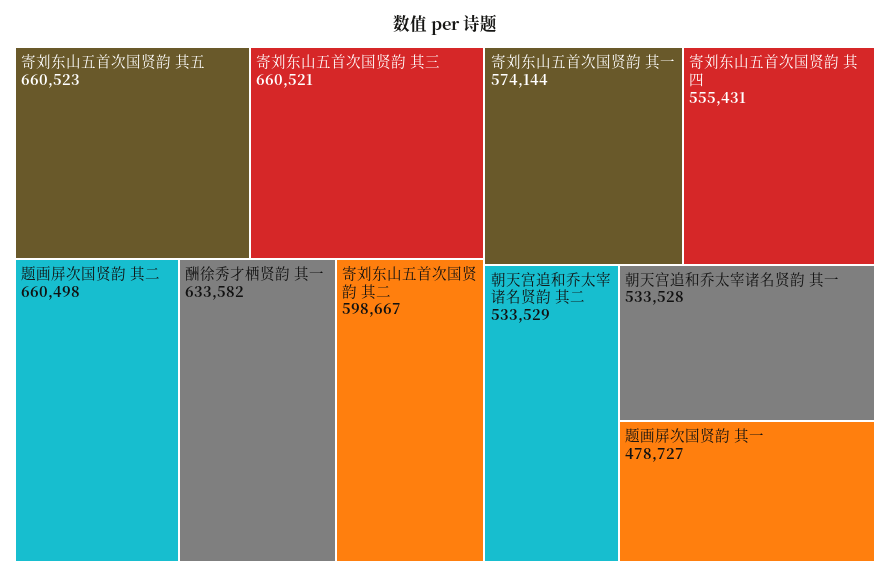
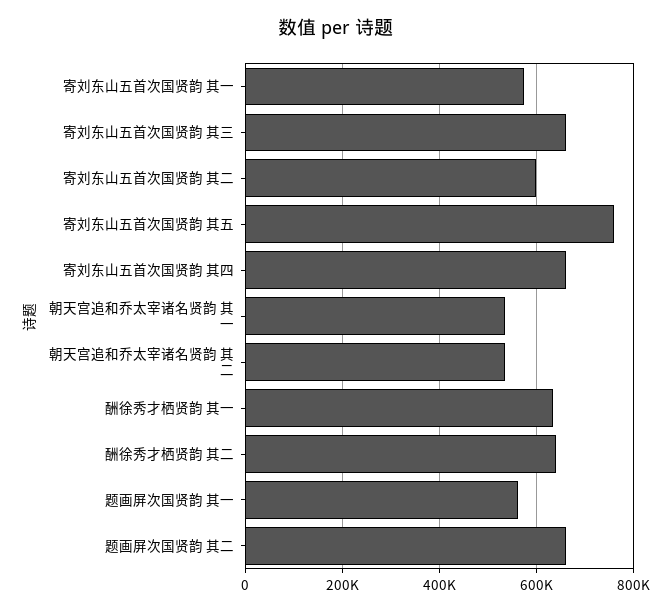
  {
-   "寄刘东山五首次国贤韵 其五": 660523,
+   "寄刘东山五首次国贤韵 其五": 760000,
    "寄刘东山五首次国贤韵 其三": 660521,
    "题画屏次国贤韵 其二": 660498,
    "酬徐秀才栖贤韵 其一": 633582,
    "寄刘东山五首次国贤韵 其二": 598667,
    "寄刘东山五首次国贤韵 其一": 574144,
-   "寄刘东山五首次国贤韵 其四": 555431,
+   "寄刘东山五首次国贤韵 其四": 660000,
    "朝天宫追和乔太宰诸名贤韵 其二": 533529,
    "朝天宫追和乔太宰诸名贤韵 其一": 533528,
-   "题画屏次国贤韵 其一": 478727
+   "题画屏次国贤韵 其一": 560000,
+   "酬徐秀才栖贤韵 其二": 640000
  }

